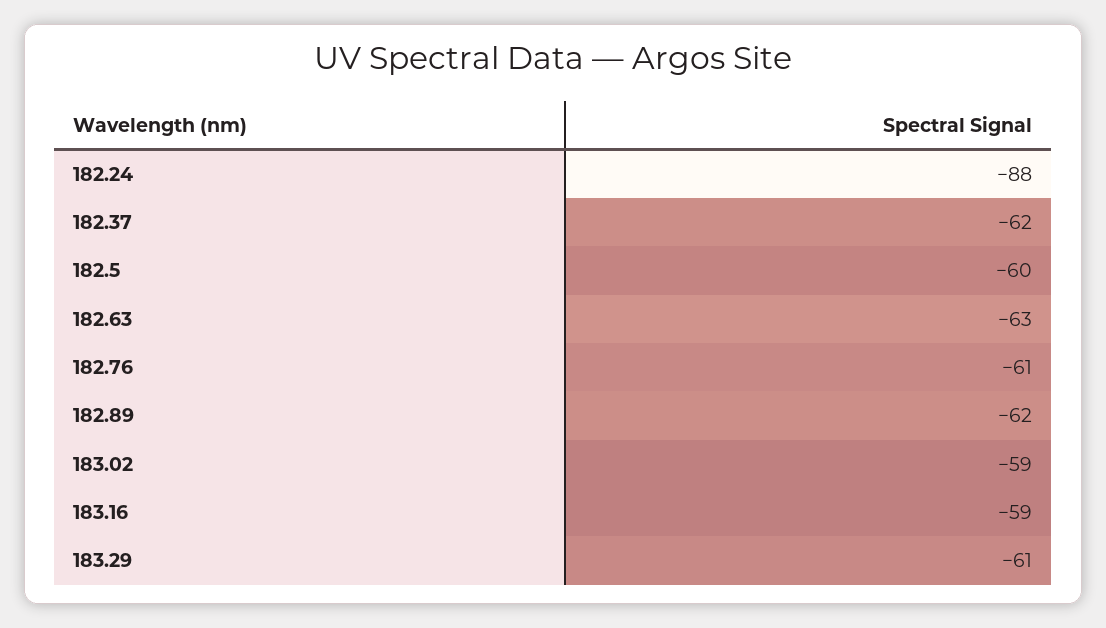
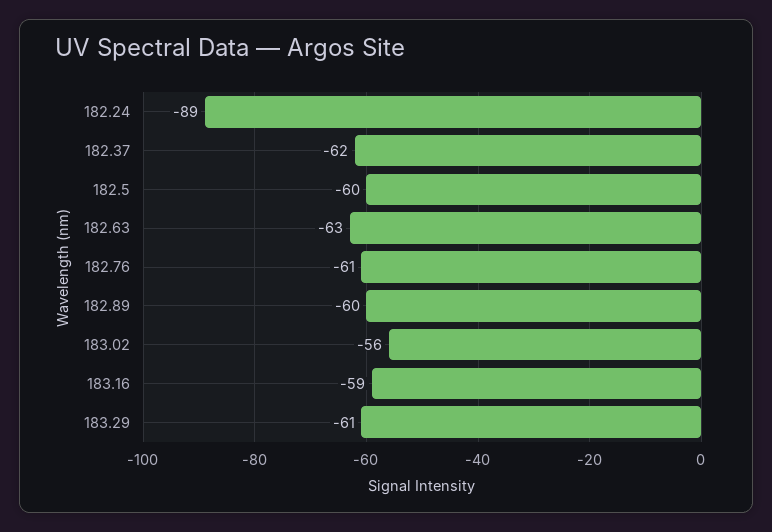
  {
-   "182.24": -88,
+   "182.24": -89,
    "182.37": -62,
    "182.5": -60,
    "182.63": -63,
    "182.76": -61,
-   "182.89": -62,
+   "182.89": -60,
-   "183.02": -59,
+   "183.02": -56,
    "183.16": -59,
    "183.29": -61
  }

